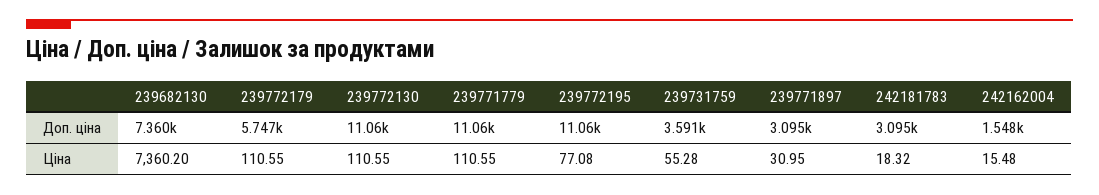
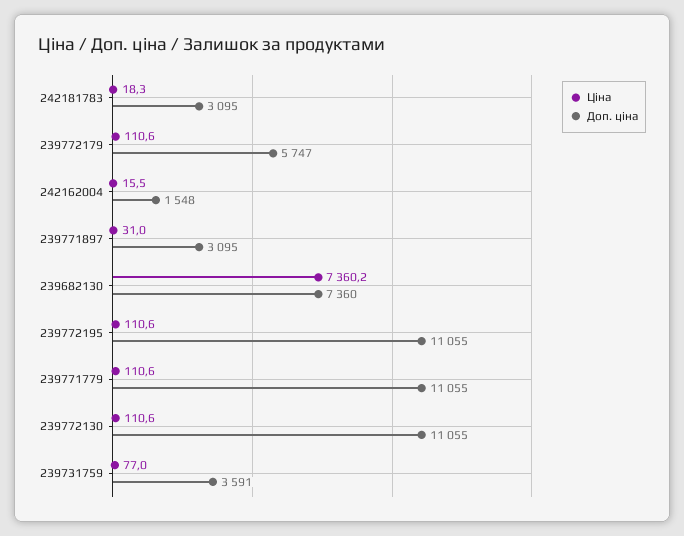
  {
    "Доп. ціна": {
      "239682130": 7360,
      "239772179": 5747,
      "239772130": 11055,
      "239771779": 11055,
      "239772195": 11055,
      "239731759": 3591,
      "239771897": 3095,
      "242181783": 3095,
      "242162004": 1548
    },
    "Ціна": {
      "239682130": 7360.2,
      "239772179": 110.55,
      "239772130": 110.55,
      "239771779": 110.55,
-     "239772195": 77.08,
+     "239772195": 110.6,
-     "239731759": 55.28,
+     "239731759": 77,
      "239771897": 30.95,
      "242181783": 18.32,
      "242162004": 15.48
    }
  }

